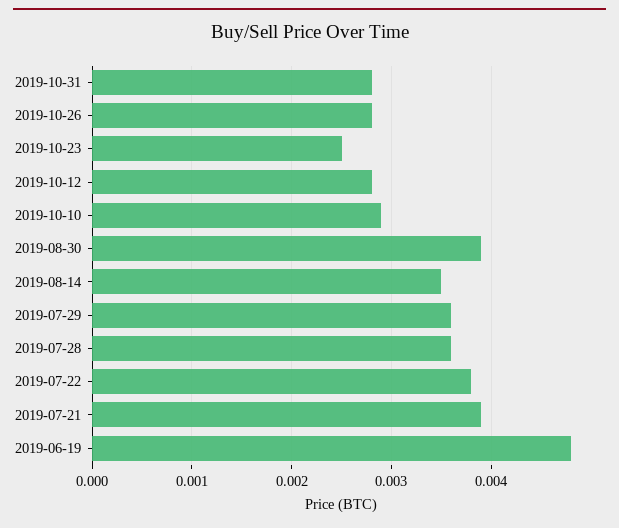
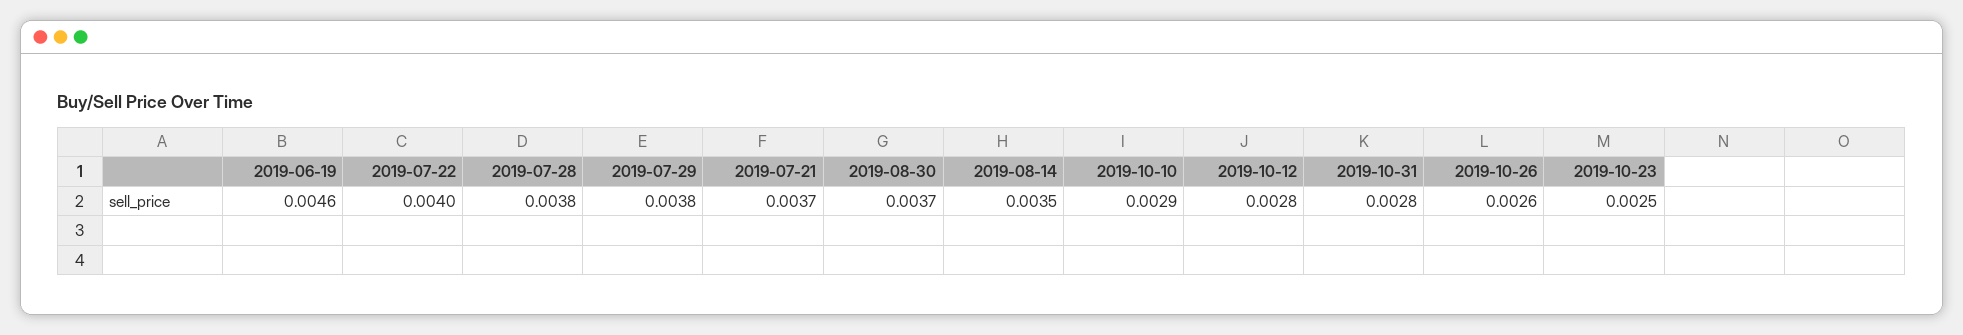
  {
    "2019-10-31": 0.0028,
-   "2019-10-26": 0.0028,
+   "2019-10-26": 0.0026,
    "2019-10-23": 0.0025,
    "2019-10-12": 0.0028,
    "2019-10-10": 0.0029,
-   "2019-08-30": 0.0039,
+   "2019-08-30": 0.0037,
    "2019-08-14": 0.0035,
-   "2019-07-29": 0.0036,
+   "2019-07-29": 0.0038,
-   "2019-07-28": 0.0036,
+   "2019-07-28": 0.0038,
-   "2019-07-22": 0.0038,
+   "2019-07-22": 0.004,
-   "2019-07-21": 0.0039,
+   "2019-07-21": 0.0037,
-   "2019-06-19": 0.0048
+   "2019-06-19": 0.0046
  }

